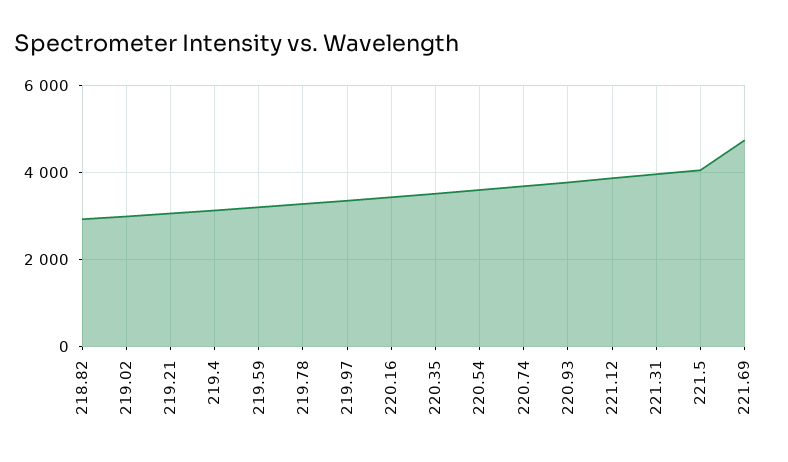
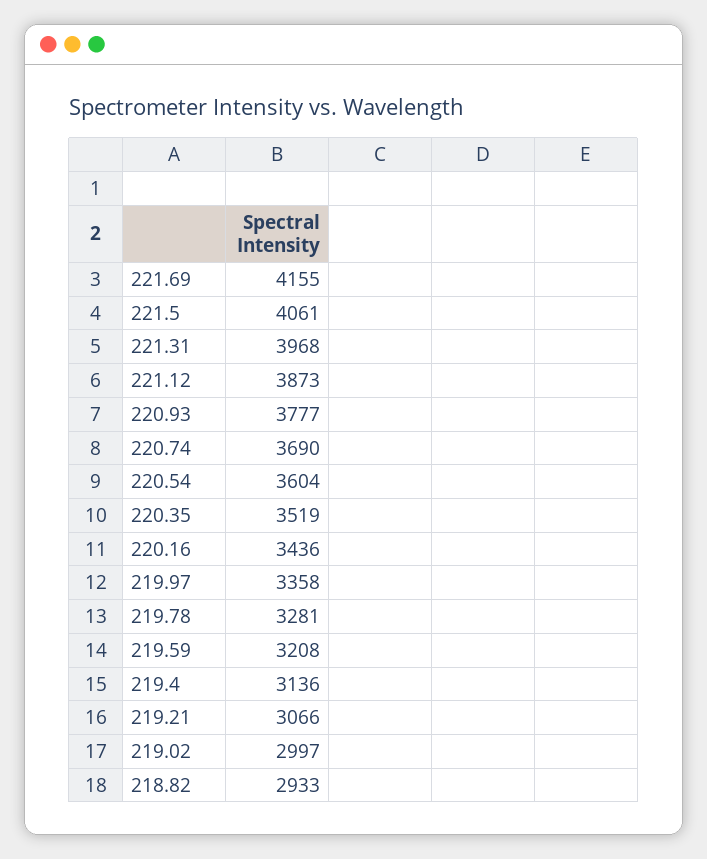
  {
    "218.82": 2933,
    "219.02": 2997,
    "219.21": 3066,
    "219.4": 3136,
    "219.59": 3208,
    "219.78": 3281,
    "219.97": 3358,
    "220.16": 3436,
    "220.35": 3519,
    "220.54": 3604,
    "220.74": 3690,
    "220.93": 3777,
    "221.12": 3873,
    "221.31": 3968,
    "221.5": 4061,
-   "221.69": 4800
+   "221.69": 4155
  }

